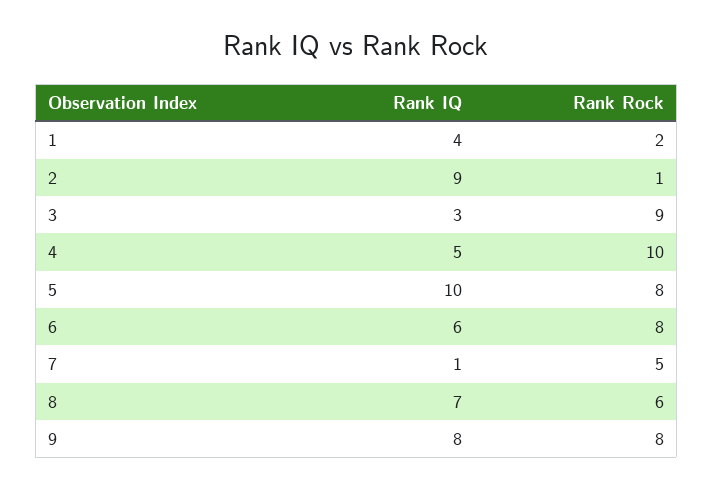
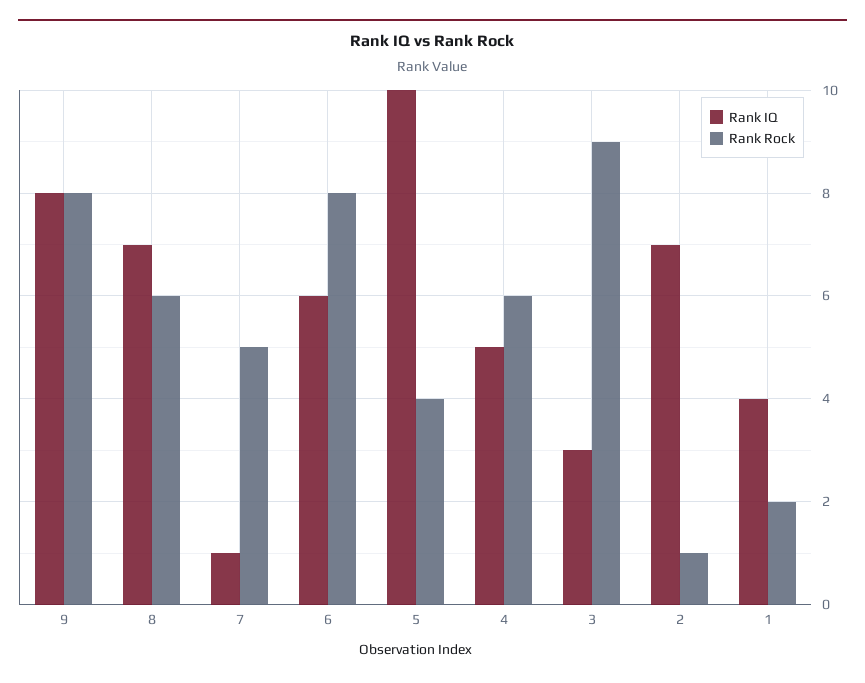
  {
    "Rank IQ": {
      "1": 4,
-     "2": 9,
+     "2": 7,
      "3": 3,
      "4": 5,
      "5": 10,
      "6": 6,
      "7": 1,
      "8": 7,
      "9": 8
    },
    "Rank Rock": {
      "1": 2,
      "2": 1,
      "3": 9,
-     "4": 10,
+     "4": 6,
-     "5": 8,
+     "5": 4,
      "6": 8,
      "7": 5,
      "8": 6,
      "9": 8
    }
  }

